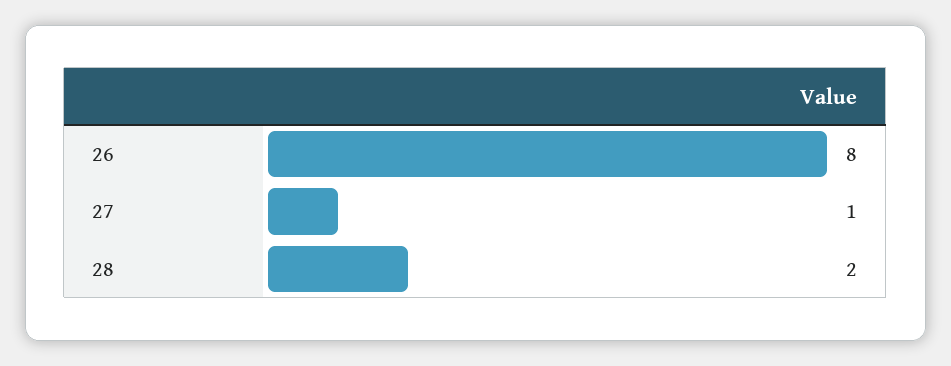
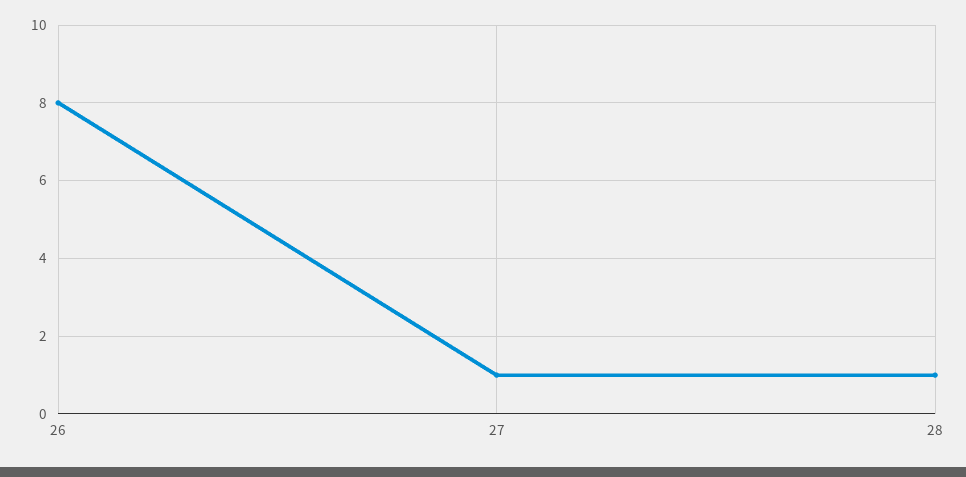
  {
    "26": 8,
    "27": 1,
-   "28": 2
+   "28": 1
  }

